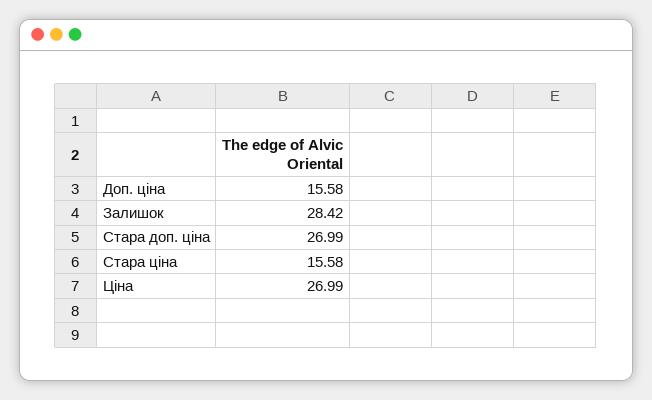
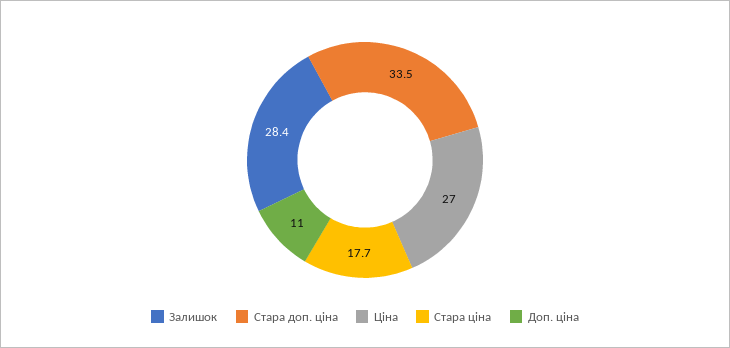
  {
-   "Доп. ціна": 15.58,
+   "Доп. ціна": 11,
    "Залишок": 28.42,
-   "Стара доп. ціна": 26.99,
+   "Стара доп. ціна": 33.5,
-   "Стара ціна": 15.58,
+   "Стара ціна": 17.7,
    "Ціна": 26.99
  }

